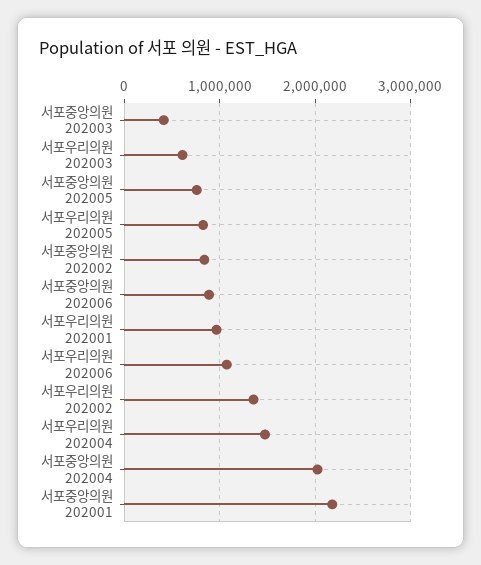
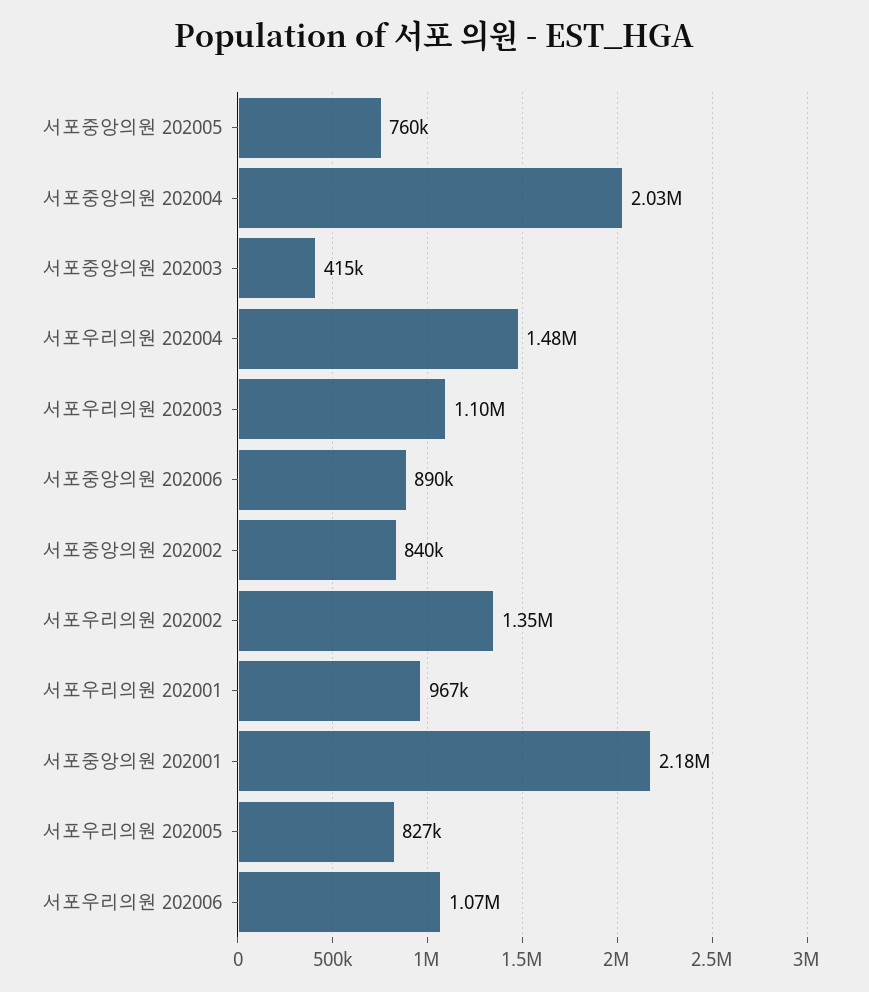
  {
    "서포중앙의원 202003": 415000,
-   "서포우리의원 202003": 600000,
+   "서포우리의원 202003": 1100000,
    "서포중앙의원 202005": 760000,
    "서포우리의원 202005": 827000,
    "서포중앙의원 202002": 840000,
    "서포중앙의원 202006": 890000,
    "서포우리의원 202001": 967000,
    "서포우리의원 202006": 1070000,
    "서포우리의원 202002": 1350000,
    "서포우리의원 202004": 1480000,
    "서포중앙의원 202004": 2030000,
    "서포중앙의원 202001": 2180000
  }

